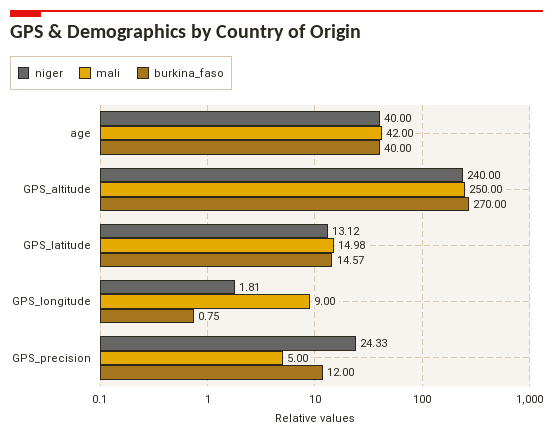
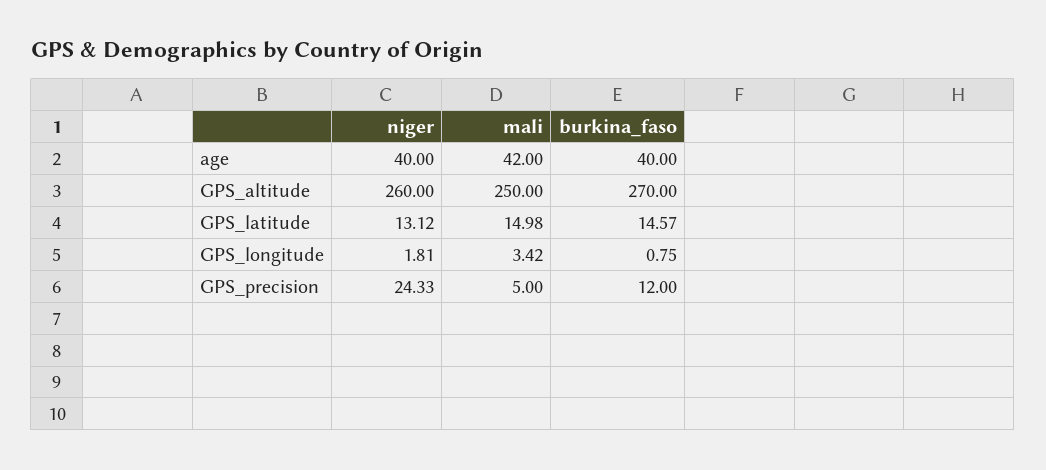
  {
    "niger": {
      "age": 40,
-     "GPS_altitude": 240,
+     "GPS_altitude": 260,
      "GPS_latitude": 13.12,
      "GPS_longitude": 1.81,
      "GPS_precision": 24.33
    },
    "mali": {
      "age": 42,
      "GPS_altitude": 250,
      "GPS_latitude": 14.98,
-     "GPS_longitude": 9,
+     "GPS_longitude": 3.42,
      "GPS_precision": 5
    },
    "burkina_faso": {
      "age": 40,
      "GPS_altitude": 270,
      "GPS_latitude": 14.57,
      "GPS_longitude": 0.75,
      "GPS_precision": 12
    }
  }

